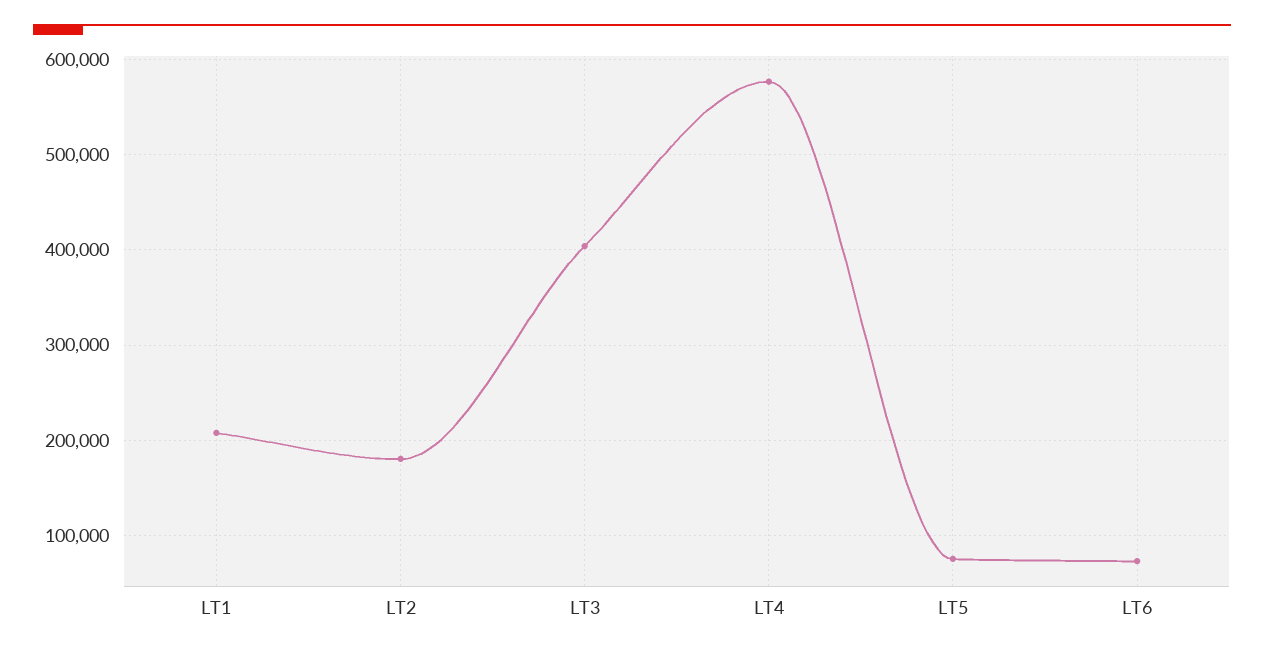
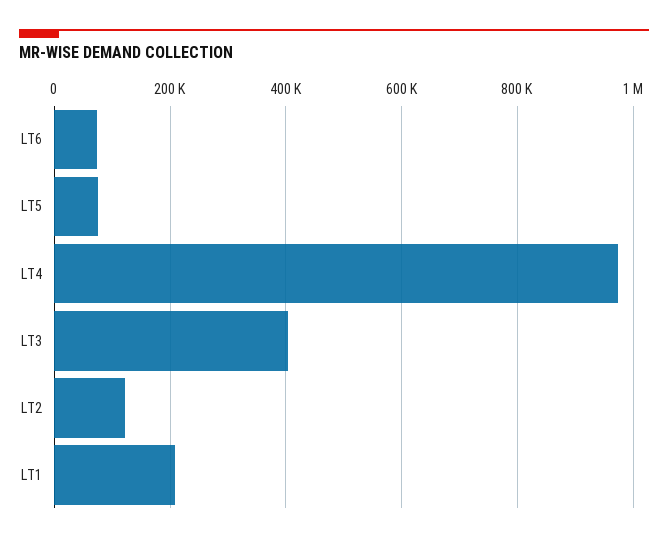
  {
    "LT1": 210000,
-   "LT2": 180000,
+   "LT2": 120000,
    "LT3": 400000,
-   "LT4": 580000,
+   "LT4": 980000,
    "LT5": 80000,
    "LT6": 70000
  }

